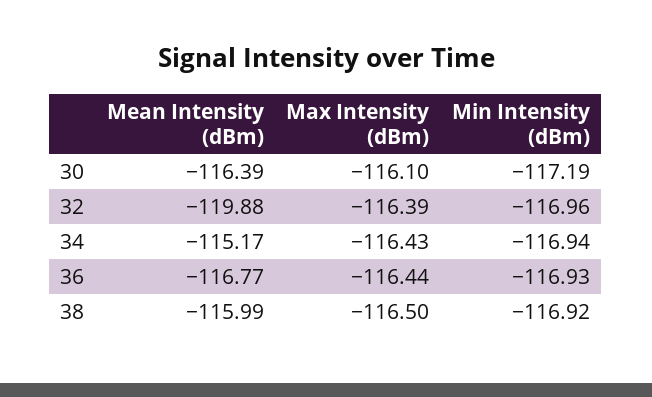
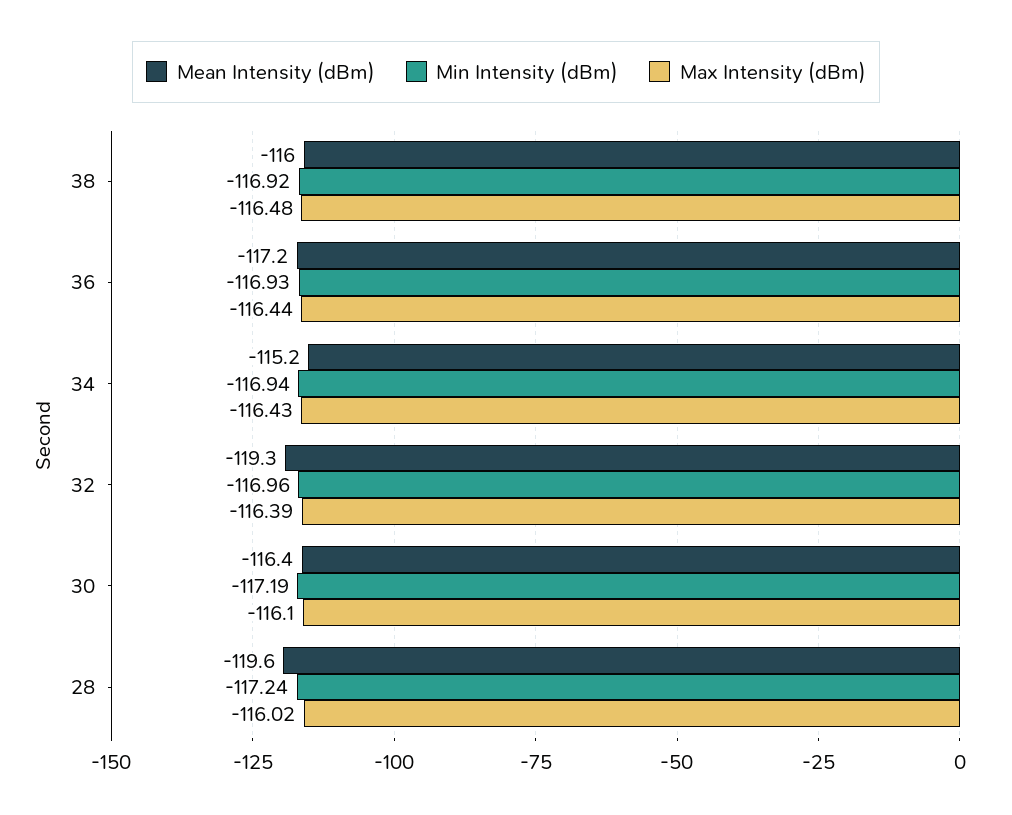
  {
    "Mean Intensity (dBm)": {
      "30": -116.39,
-     "32": -119.88,
+     "32": -119.3,
      "34": -115.17,
-     "36": -116.77,
+     "36": -117.2,
-     "38": -115.99
+     "38": -115.99,
+     "28": -119.6
    },
    "Max Intensity (dBm)": {
      "30": -116.1,
      "32": -116.39,
      "34": -116.43,
      "36": -116.44,
-     "38": -116.5
+     "38": -116.48,
+     "28": -116.02
    },
    "Min Intensity (dBm)": {
      "30": -117.19,
      "32": -116.96,
      "34": -116.94,
      "36": -116.93,
-     "38": -116.92
+     "38": -116.92,
+     "28": -117.24
    }
  }

